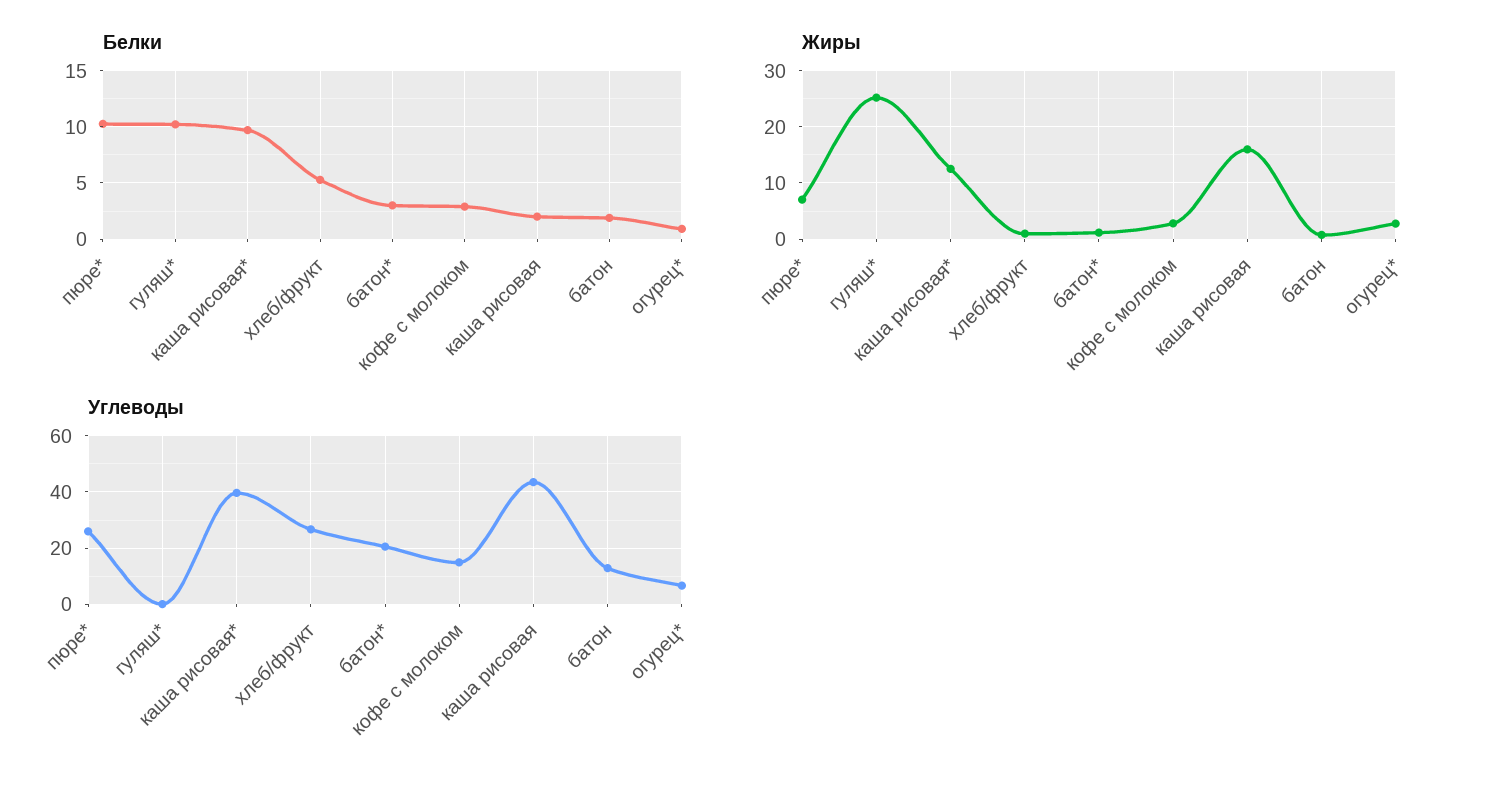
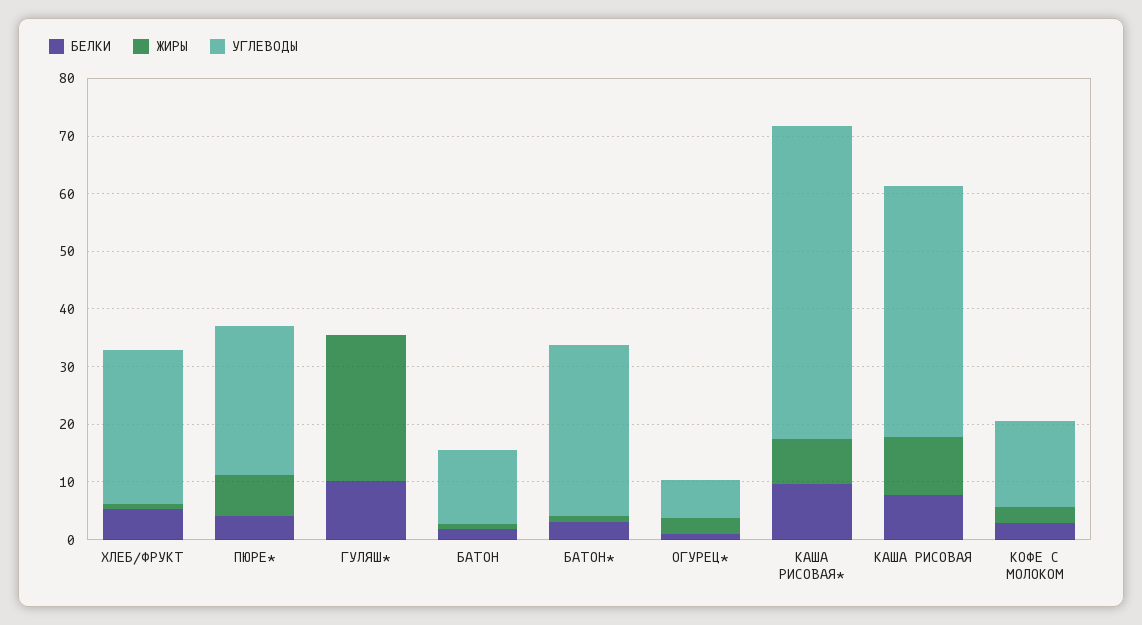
  {
    "Белки": {
-     "пюре*": 10,
+     "пюре*": 4,
      "гуляш*": 10,
      "каша рисовая*": 10,
      "хлеб/фрукт": 5,
      "батон*": 3,
      "кофе с молоком": 3,
-     "каша рисовая": 2,
+     "каша рисовая": 8,
      "батон": 2,
      "огурец*": 1
    },
    "Жиры": {
      "пюре*": 8,
      "гуляш*": 26,
-     "каша рисовая*": 12,
+     "каша рисовая*": 8,
      "хлеб/фрукт": 0,
      "батон*": 2,
      "кофе с молоком": 2,
-     "каша рисовая": 16,
+     "каша рисовая": 10,
      "батон": 0,
      "огурец*": 2
    },
    "Углеводы": {
      "пюре*": 26,
      "гуляш*": 0,
-     "каша рисовая*": 40,
+     "каша рисовая*": 54,
      "хлеб/фрукт": 26,
-     "батон*": 20,
+     "батон*": 30,
      "кофе с молоком": 14,
      "каша рисовая": 44,
      "батон": 12,
      "огурец*": 6
    }
  }

